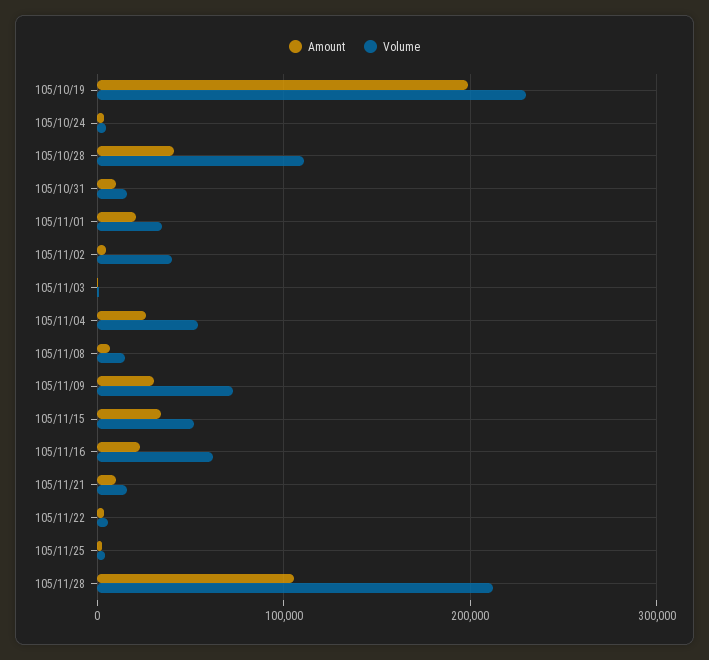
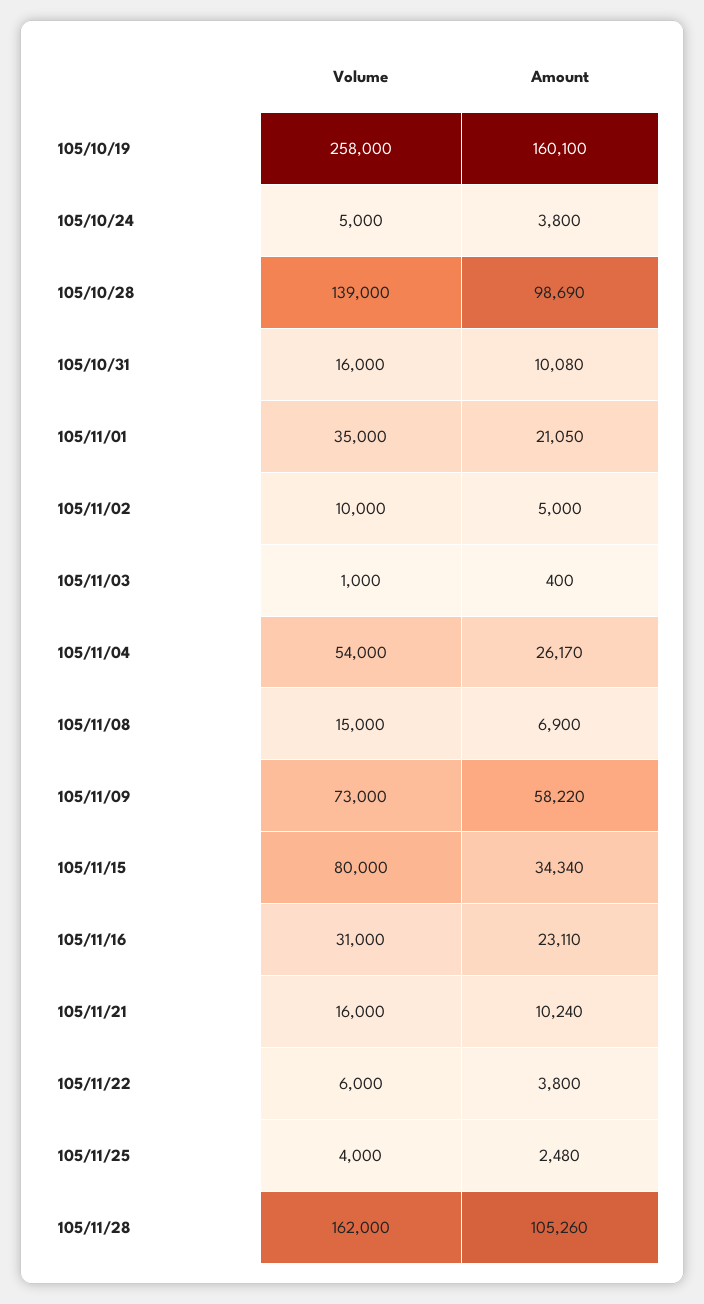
  {
    "Amount": {
-     "105/10/19": 200000,
+     "105/10/19": 160100,
      "105/10/24": 3800,
-     "105/10/28": 40000,
+     "105/10/28": 98690,
      "105/10/31": 10080,
      "105/11/01": 21050,
      "105/11/02": 5000,
      "105/11/03": 400,
      "105/11/04": 26170,
      "105/11/08": 6900,
-     "105/11/09": 30000,
+     "105/11/09": 58220,
      "105/11/15": 34340,
      "105/11/16": 23110,
      "105/11/21": 10240,
      "105/11/22": 3800,
      "105/11/25": 2480,
      "105/11/28": 105260
    },
    "Volume": {
-     "105/10/19": 230000,
+     "105/10/19": 258000,
      "105/10/24": 5000,
-     "105/10/28": 110000,
+     "105/10/28": 139000,
      "105/10/31": 16000,
      "105/11/01": 35000,
-     "105/11/02": 40000,
+     "105/11/02": 10000,
      "105/11/03": 1000,
      "105/11/04": 54000,
      "105/11/08": 15000,
      "105/11/09": 73000,
-     "105/11/15": 50000,
+     "105/11/15": 80000,
-     "105/11/16": 60000,
+     "105/11/16": 31000,
      "105/11/21": 16000,
      "105/11/22": 6000,
      "105/11/25": 4000,
-     "105/11/28": 210000
+     "105/11/28": 162000
    }
  }

